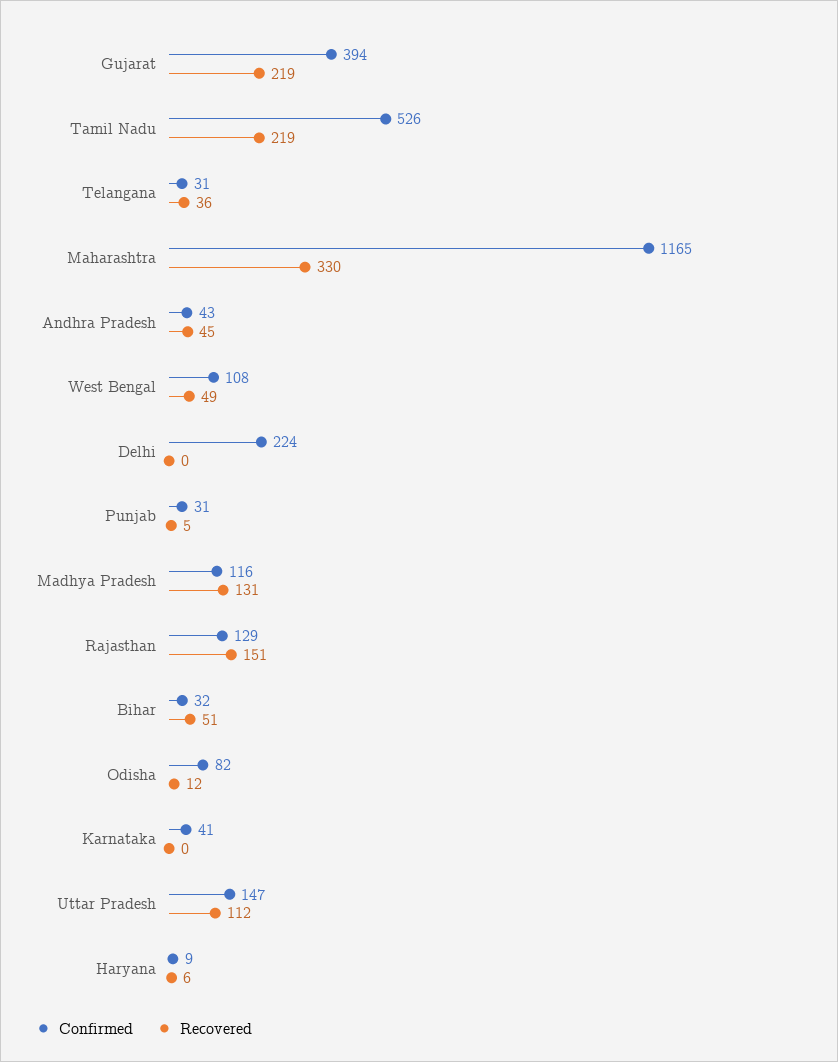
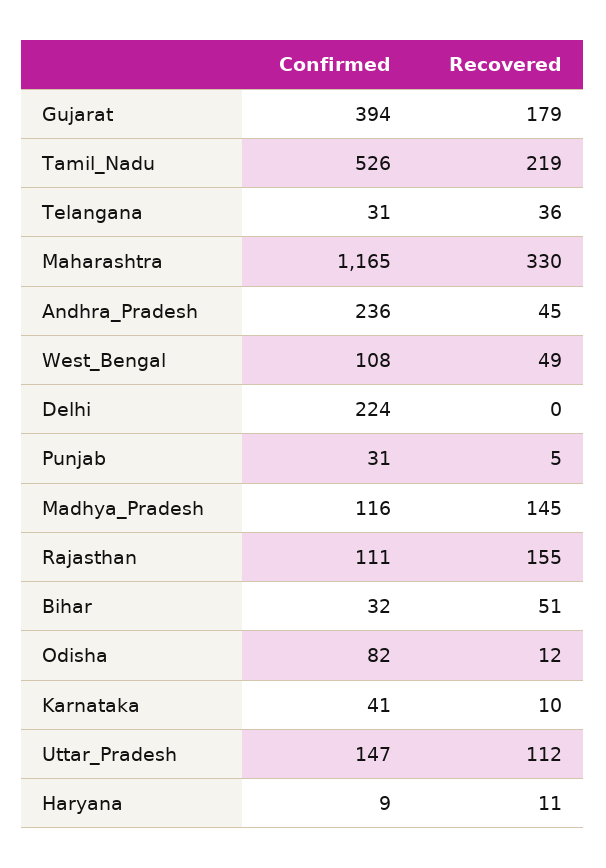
  {
    "Confirmed": {
      "Gujarat": 394,
      "Tamil Nadu": 526,
      "Telangana": 31,
      "Maharashtra": 1165,
-     "Andhra Pradesh": 43,
+     "Andhra Pradesh": 236,
      "West Bengal": 108,
      "Delhi": 224,
      "Punjab": 31,
      "Madhya Pradesh": 116,
-     "Rajasthan": 129,
+     "Rajasthan": 111,
      "Bihar": 32,
      "Odisha": 82,
      "Karnataka": 41,
      "Uttar Pradesh": 147,
      "Haryana": 9
    },
    "Recovered": {
-     "Gujarat": 219,
+     "Gujarat": 179,
      "Tamil Nadu": 219,
      "Telangana": 36,
      "Maharashtra": 330,
      "Andhra Pradesh": 45,
      "West Bengal": 49,
      "Delhi": 0,
      "Punjab": 5,
-     "Madhya Pradesh": 131,
+     "Madhya Pradesh": 145,
-     "Rajasthan": 151,
+     "Rajasthan": 155,
      "Bihar": 51,
      "Odisha": 12,
-     "Karnataka": 0,
+     "Karnataka": 10,
      "Uttar Pradesh": 112,
-     "Haryana": 6
+     "Haryana": 11
    }
  }

